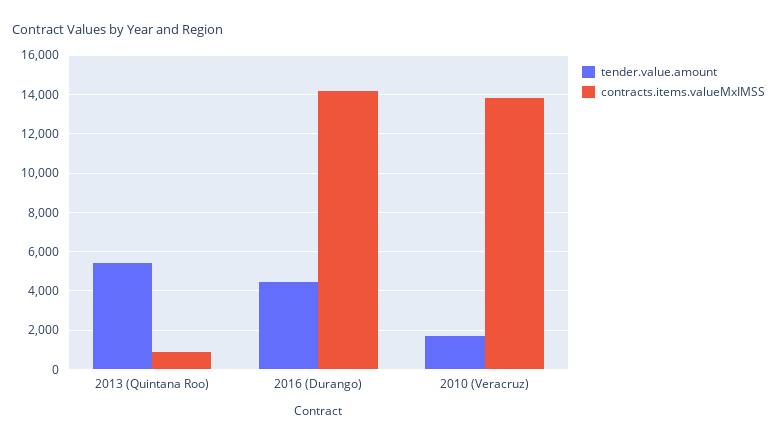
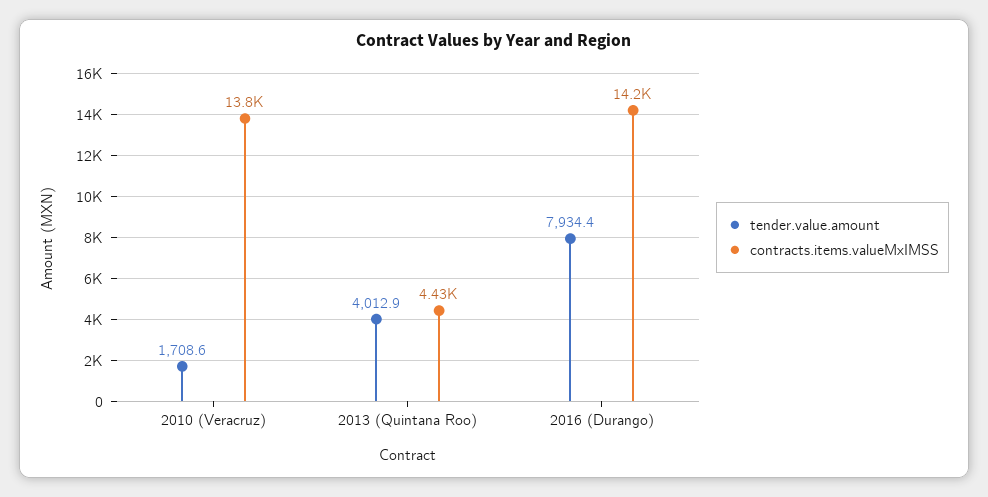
  {
    "tender.value.amount": {
-     "2013 (Quintana Roo)": 5500,
+     "2013 (Quintana Roo)": 4012.9,
-     "2016 (Durango)": 4500,
+     "2016 (Durango)": 7934.4,
      "2010 (Veracruz)": 1708.6
    },
    "contracts.items.valueMxIMSS": {
-     "2013 (Quintana Roo)": 1000,
+     "2013 (Quintana Roo)": 4430,
      "2016 (Durango)": 14200,
      "2010 (Veracruz)": 13800
    }
  }

